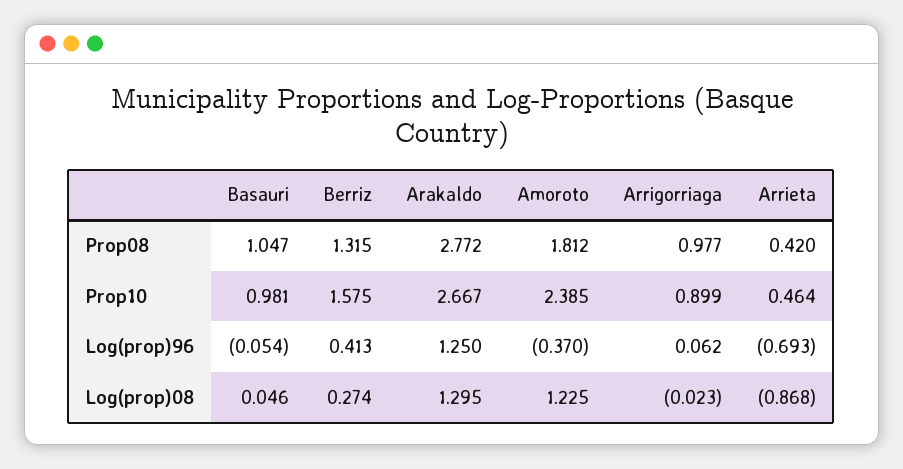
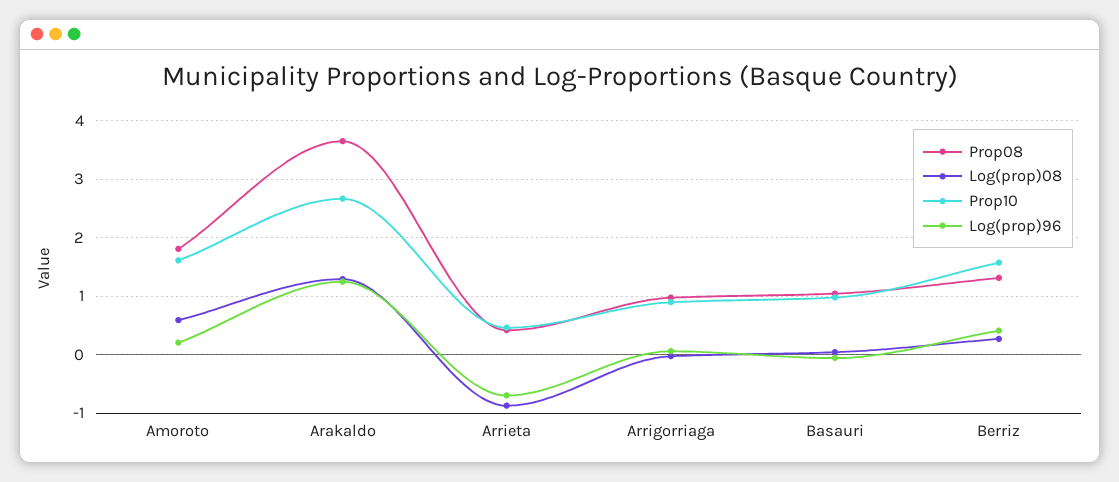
  {
    "Prop08": {
      "Basauri": 1.047,
      "Berriz": 1.315,
-     "Arakaldo": 2.772,
+     "Arakaldo": 3.6,
      "Amoroto": 1.812,
      "Arrigorriaga": 0.977,
      "Arrieta": 0.42
    },
    "Prop10": {
      "Basauri": 0.981,
      "Berriz": 1.575,
      "Arakaldo": 2.667,
-     "Amoroto": 2.385,
+     "Amoroto": 1.6,
      "Arrigorriaga": 0.899,
      "Arrieta": 0.464
    },
    "Log(prop)96": {
      "Basauri": -0.054,
      "Berriz": 0.413,
      "Arakaldo": 1.25,
-     "Amoroto": -0.37,
+     "Amoroto": 0.2,
      "Arrigorriaga": 0.062,
      "Arrieta": -0.693
    },
    "Log(prop)08": {
      "Basauri": 0.046,
      "Berriz": 0.274,
      "Arakaldo": 1.295,
-     "Amoroto": 1.225,
+     "Amoroto": 0.6,
      "Arrigorriaga": -0.023,
      "Arrieta": -0.868
    }
  }

